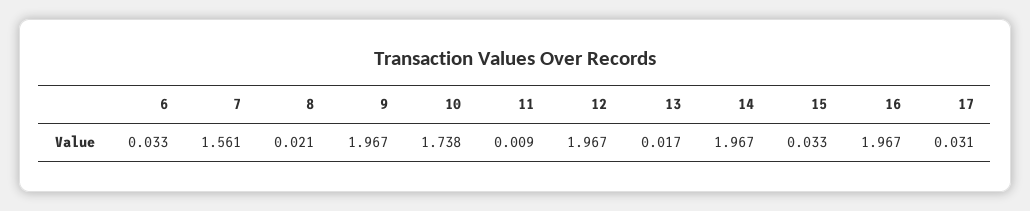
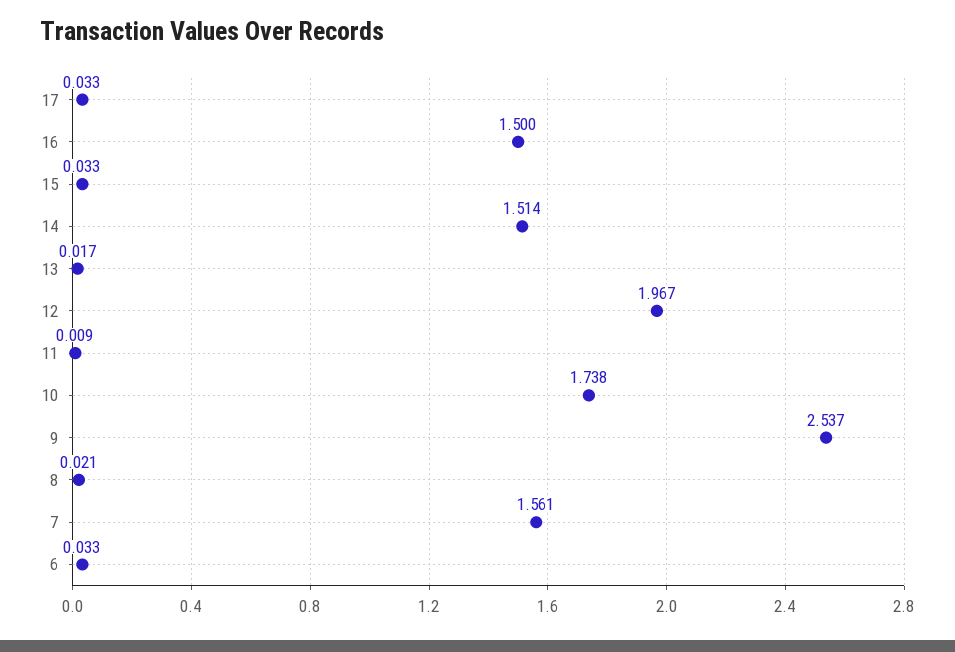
  {
    "6": 0.033,
    "7": 1.561,
    "8": 0.021,
-   "9": 1.967,
+   "9": 2.537,
    "10": 1.738,
    "11": 0.009,
    "12": 1.967,
    "13": 0.017,
-   "14": 1.967,
+   "14": 1.514,
    "15": 0.033,
-   "16": 1.967,
+   "16": 1.5,
-   "17": 0.031
+   "17": 0.033
  }

